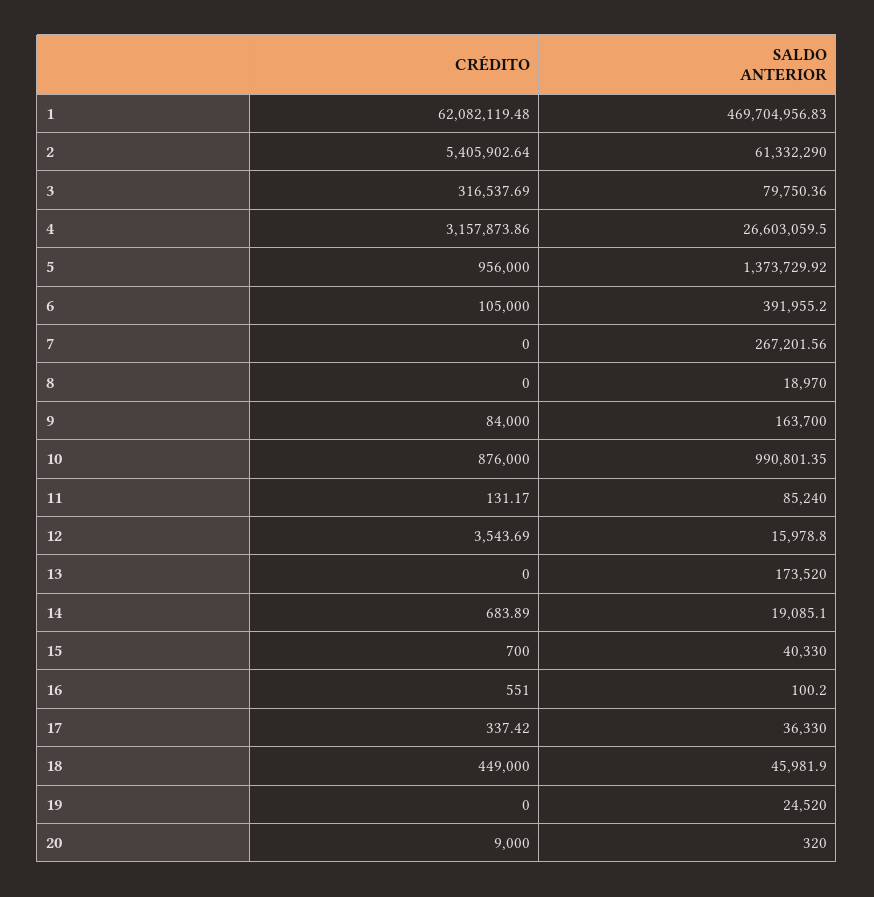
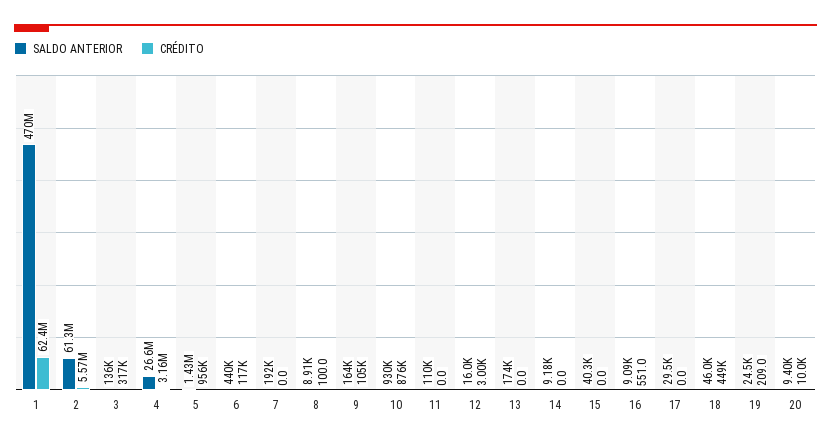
  {
    "CRÉDITO": {
-     "1": 62082119.48,
+     "1": 62400000,
-     "2": 5405902.64,
+     "2": 5570000,
      "3": 316537.69,
      "4": 3157873.86,
      "5": 956000,
-     "6": 105000,
+     "6": 117000,
      "7": 0,
-     "8": 0,
+     "8": 100,
-     "9": 84000,
+     "9": 105000,
      "10": 876000,
-     "11": 131.17,
+     "11": 0,
-     "12": 3543.69,
+     "12": 3000,
      "13": 0,
-     "14": 683.89,
+     "14": 0,
-     "15": 700,
+     "15": 0,
      "16": 551,
-     "17": 337.42,
+     "17": 0,
      "18": 449000,
-     "19": 0,
+     "19": 209,
-     "20": 9000
+     "20": 10000
    },
    "SALDO ANTERIOR": {
      "1": 469704956.83,
      "2": 61332290,
-     "3": 79750.36,
+     "3": 136000,
      "4": 26603059.5,
-     "5": 1373729.92,
+     "5": 1430000,
-     "6": 391955.2,
+     "6": 440000,
-     "7": 267201.56,
+     "7": 192000,
-     "8": 18970,
+     "8": 8910,
      "9": 163700,
-     "10": 990801.35,
+     "10": 930000,
-     "11": 85240,
+     "11": 110000,
      "12": 15978.8,
      "13": 173520,
-     "14": 19085.1,
+     "14": 9180,
      "15": 40330,
-     "16": 100.2,
+     "16": 9090,
-     "17": 36330,
+     "17": 29500,
      "18": 45981.9,
      "19": 24520,
-     "20": 320
+     "20": 9400
    }
  }

